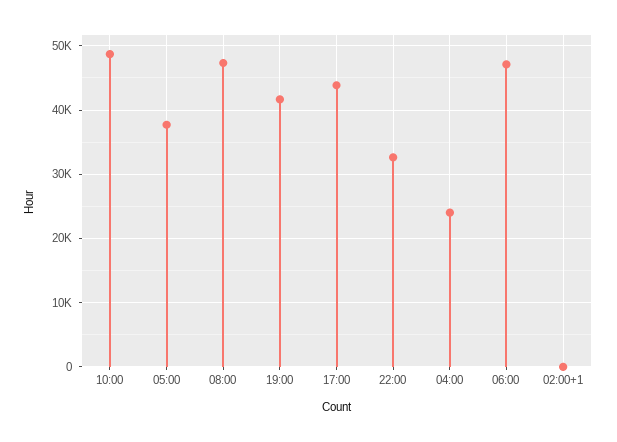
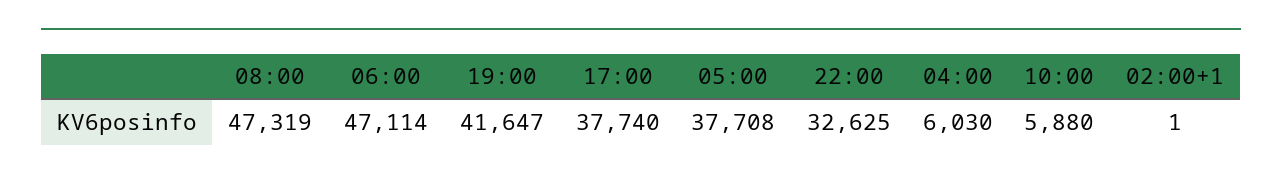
  {
-   "10:00": 49000,
+   "10:00": 5880,
    "05:00": 37708,
    "08:00": 47319,
    "19:00": 41647,
-   "17:00": 44000,
+   "17:00": 37740,
    "22:00": 32625,
-   "04:00": 24000,
+   "04:00": 6030,
    "06:00": 47114,
    "02:00+1": 1
  }

